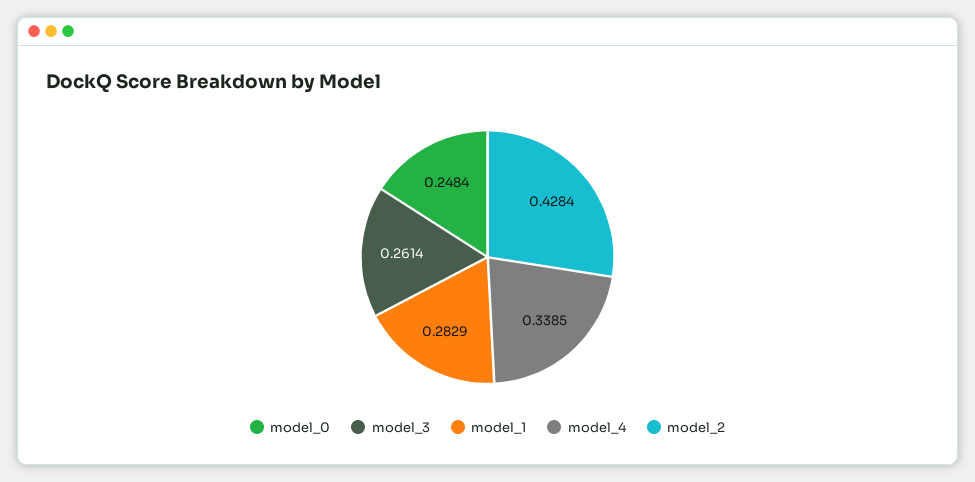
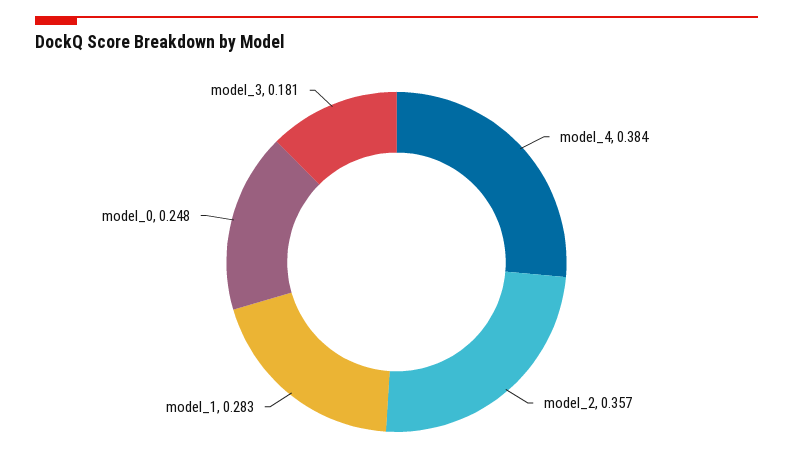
  {
    "model_0": 0.2484,
-   "model_3": 0.2614,
+   "model_3": 0.181,
    "model_1": 0.2829,
-   "model_4": 0.3385,
+   "model_4": 0.384,
-   "model_2": 0.4284
+   "model_2": 0.357
  }

